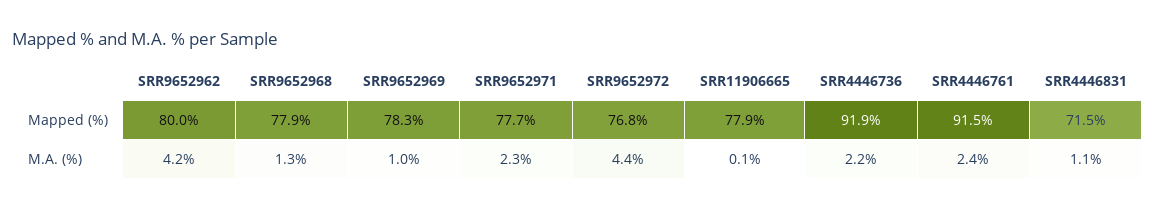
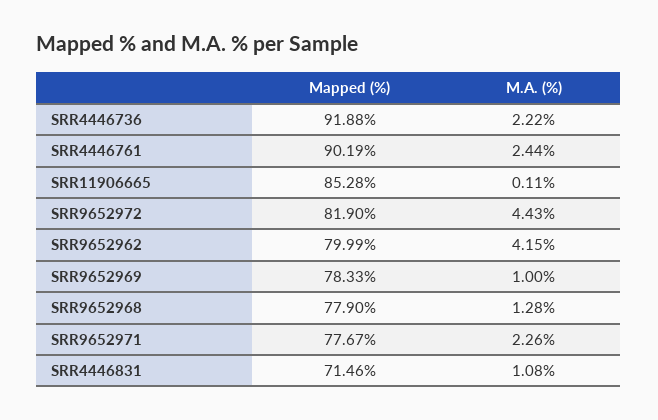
  {
    "SRR9652962": {
      "Mapped (%)": 79.99,
      "M.A. (%)": 4.15
    },
    "SRR9652968": {
      "Mapped (%)": 77.9,
      "M.A. (%)": 1.28
    },
    "SRR9652969": {
      "Mapped (%)": 78.33,
      "M.A. (%)": 1
    },
    "SRR9652971": {
      "Mapped (%)": 77.67,
      "M.A. (%)": 2.26
    },
    "SRR9652972": {
-     "Mapped (%)": 76.8,
+     "Mapped (%)": 81.9,
      "M.A. (%)": 4.43
    },
    "SRR11906665": {
-     "Mapped (%)": 77.9,
+     "Mapped (%)": 85.28,
      "M.A. (%)": 0.11
    },
    "SRR4446736": {
      "Mapped (%)": 91.88,
      "M.A. (%)": 2.22
    },
    "SRR4446761": {
-     "Mapped (%)": 91.5,
+     "Mapped (%)": 90.19,
      "M.A. (%)": 2.44
    },
    "SRR4446831": {
      "Mapped (%)": 71.46,
      "M.A. (%)": 1.08
    }
  }

